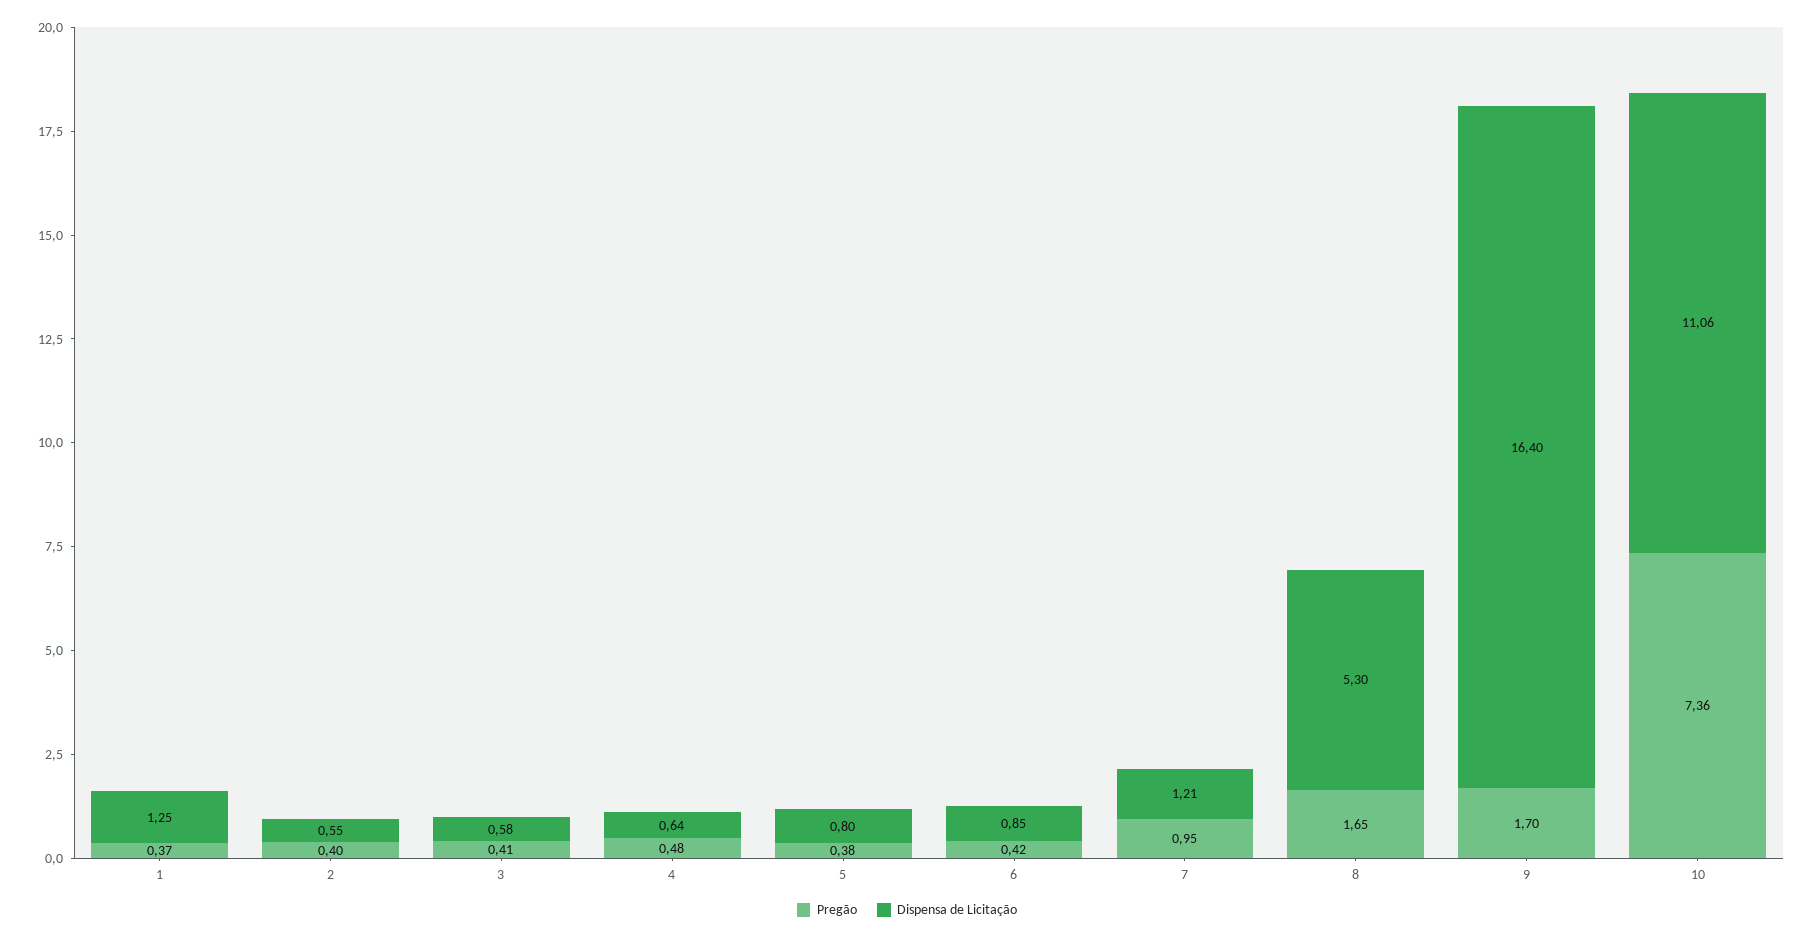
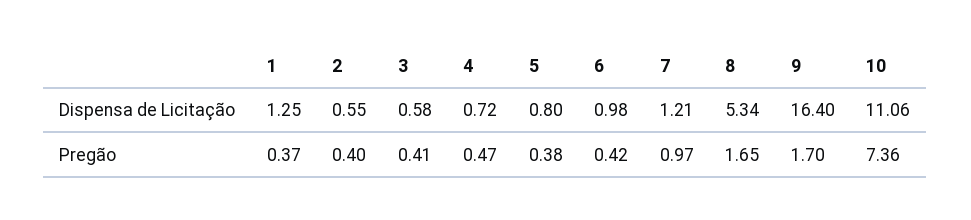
  {
    "Pregão": {
      "1": 0.37,
      "2": 0.4,
      "3": 0.41,
-     "4": 0.48,
+     "4": 0.47,
      "5": 0.38,
      "6": 0.42,
-     "7": 0.95,
+     "7": 0.97,
      "8": 1.65,
      "9": 1.7,
      "10": 7.36
    },
    "Dispensa de Licitação": {
      "1": 1.25,
      "2": 0.55,
      "3": 0.58,
-     "4": 0.64,
+     "4": 0.72,
      "5": 0.8,
-     "6": 0.85,
+     "6": 0.98,
      "7": 1.21,
-     "8": 5.3,
+     "8": 5.34,
      "9": 16.4,
      "10": 11.06
    }
  }

